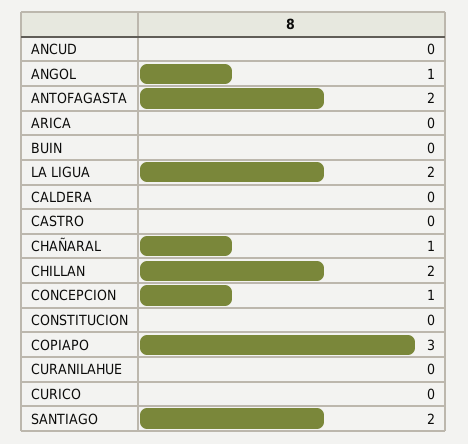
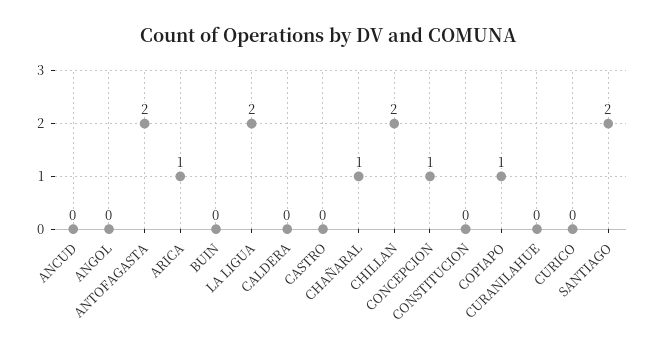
  {
    "ANCUD": 0,
-   "ANGOL": 1,
+   "ANGOL": 0,
    "ANTOFAGASTA": 2,
-   "ARICA": 0,
+   "ARICA": 1,
    "BUIN": 0,
    "LA LIGUA": 2,
    "CALDERA": 0,
    "CASTRO": 0,
    "CHAÑARAL": 1,
    "CHILLAN": 2,
    "CONCEPCION": 1,
    "CONSTITUCION": 0,
-   "COPIAPO": 3,
+   "COPIAPO": 1,
    "CURANILAHUE": 0,
    "CURICO": 0,
    "SANTIAGO": 2
  }

